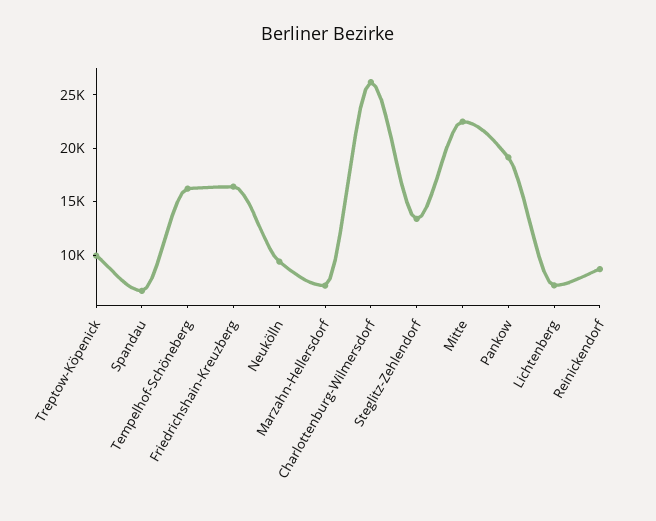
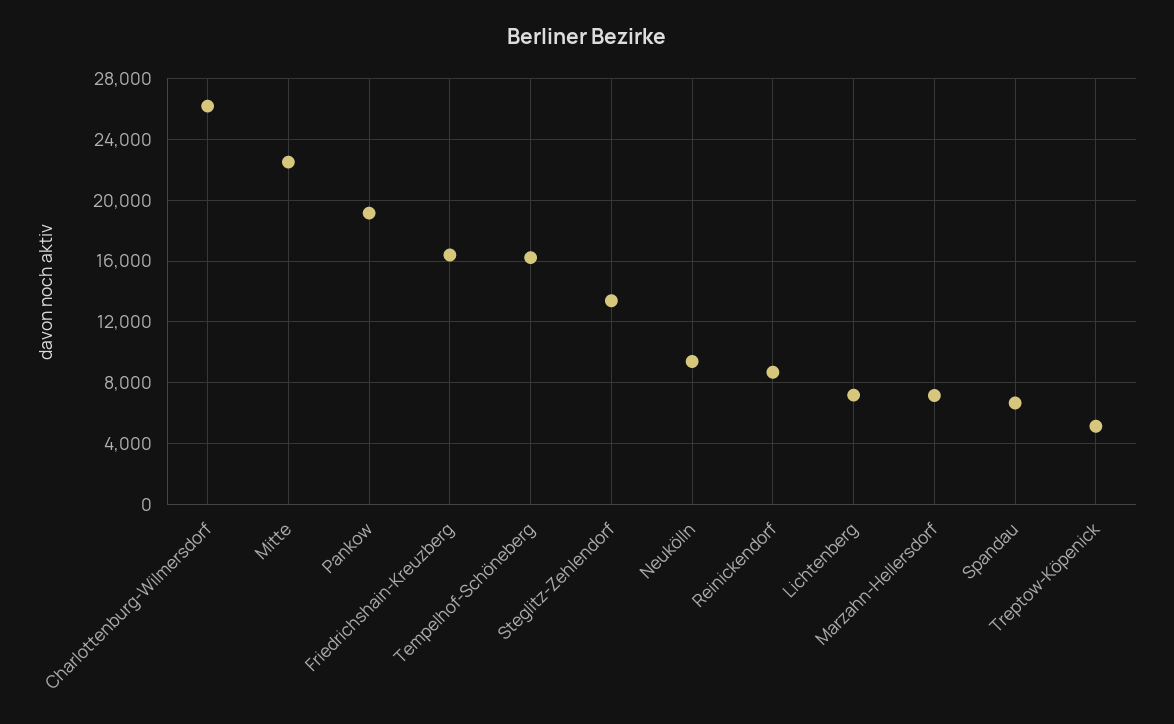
  {
-   "Treptow-Köpenick": 10000,
+   "Treptow-Köpenick": 5000,
    "Spandau": 6500,
    "Tempelhof-Schöneberg": 16000,
    "Friedrichshain-Kreuzberg": 16500,
    "Neukölln": 9500,
    "Marzahn-Hellersdorf": 7000,
    "Charlottenburg-Wilmersdorf": 26000,
    "Steglitz-Zehlendorf": 13500,
    "Mitte": 22500,
    "Pankow": 19000,
    "Lichtenberg": 7000,
    "Reinickendorf": 8500
  }

